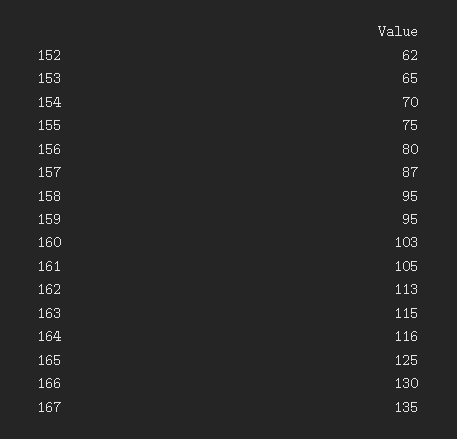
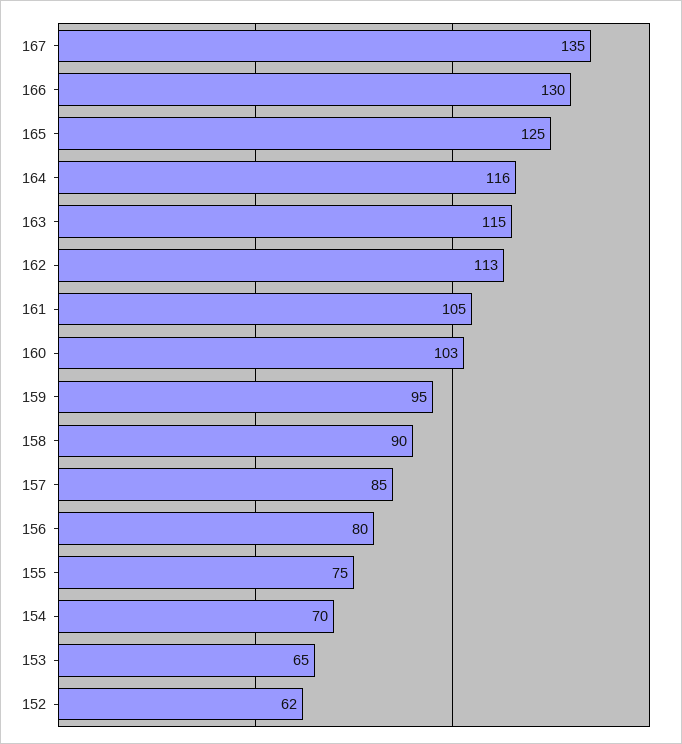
  {
    "152": 62,
    "153": 65,
    "154": 70,
    "155": 75,
    "156": 80,
-   "157": 87,
+   "157": 85,
-   "158": 95,
+   "158": 90,
    "159": 95,
    "160": 103,
    "161": 105,
    "162": 113,
    "163": 115,
    "164": 116,
    "165": 125,
    "166": 130,
    "167": 135
  }

